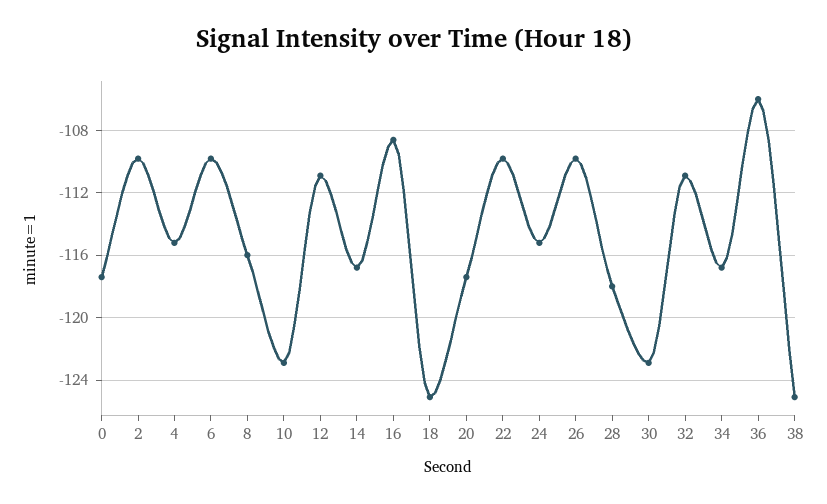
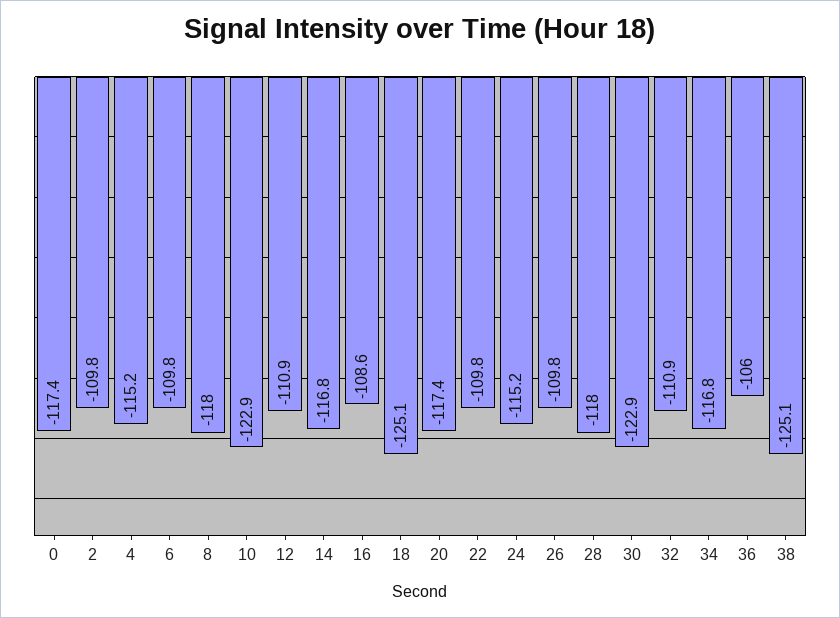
  {
    "0": -117.4,
    "2": -109.8,
    "4": -115.2,
    "6": -109.8,
-   "8": -116,
+   "8": -118,
    "10": -122.9,
    "12": -110.9,
    "14": -116.8,
    "16": -108.6,
    "18": -125.1,
    "20": -117.4,
    "22": -109.8,
    "24": -115.2,
    "26": -109.8,
    "28": -118,
    "30": -122.9,
    "32": -110.9,
    "34": -116.8,
    "36": -106,
    "38": -125.1
  }

